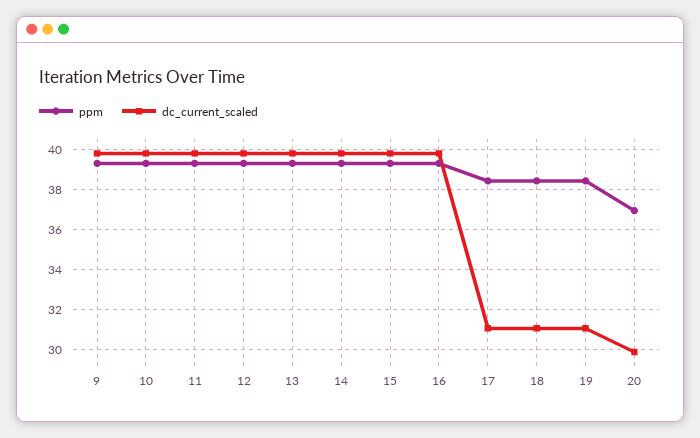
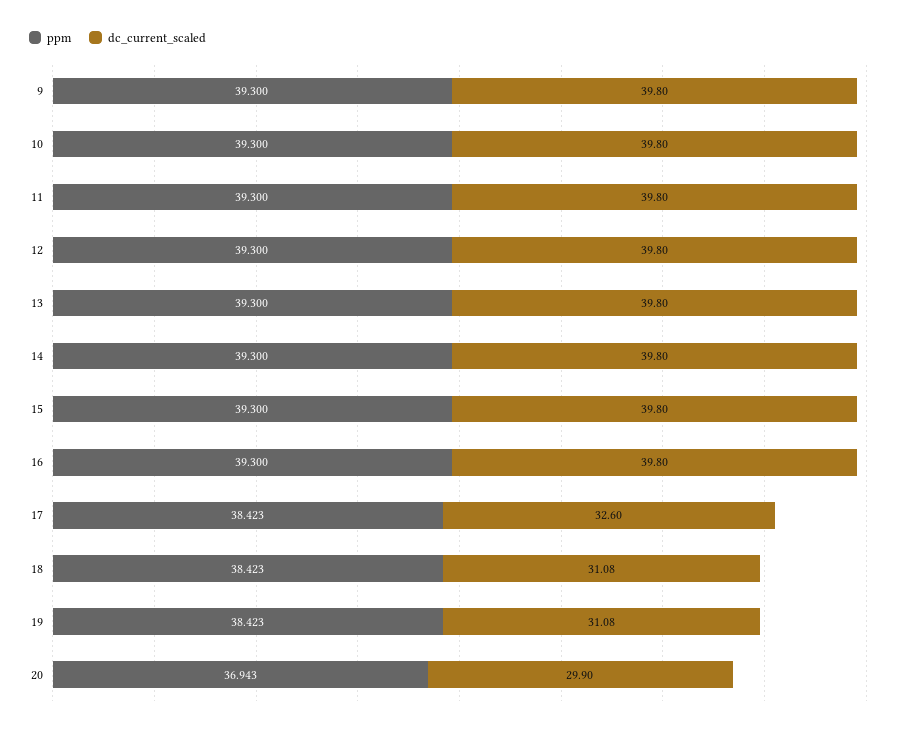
  {
    "ppm": {
      "9": 39.3,
      "10": 39.3,
      "11": 39.3,
      "12": 39.3,
      "13": 39.3,
      "14": 39.3,
      "15": 39.3,
      "16": 39.3,
      "17": 38.423,
      "18": 38.423,
      "19": 38.423,
      "20": 36.943
    },
    "dc_current_scaled": {
      "9": 39.8,
      "10": 39.8,
      "11": 39.8,
      "12": 39.8,
      "13": 39.8,
      "14": 39.8,
      "15": 39.8,
      "16": 39.8,
-     "17": 31,
+     "17": 32.6,
      "18": 31.08,
      "19": 31.08,
      "20": 29.9
    }
  }

